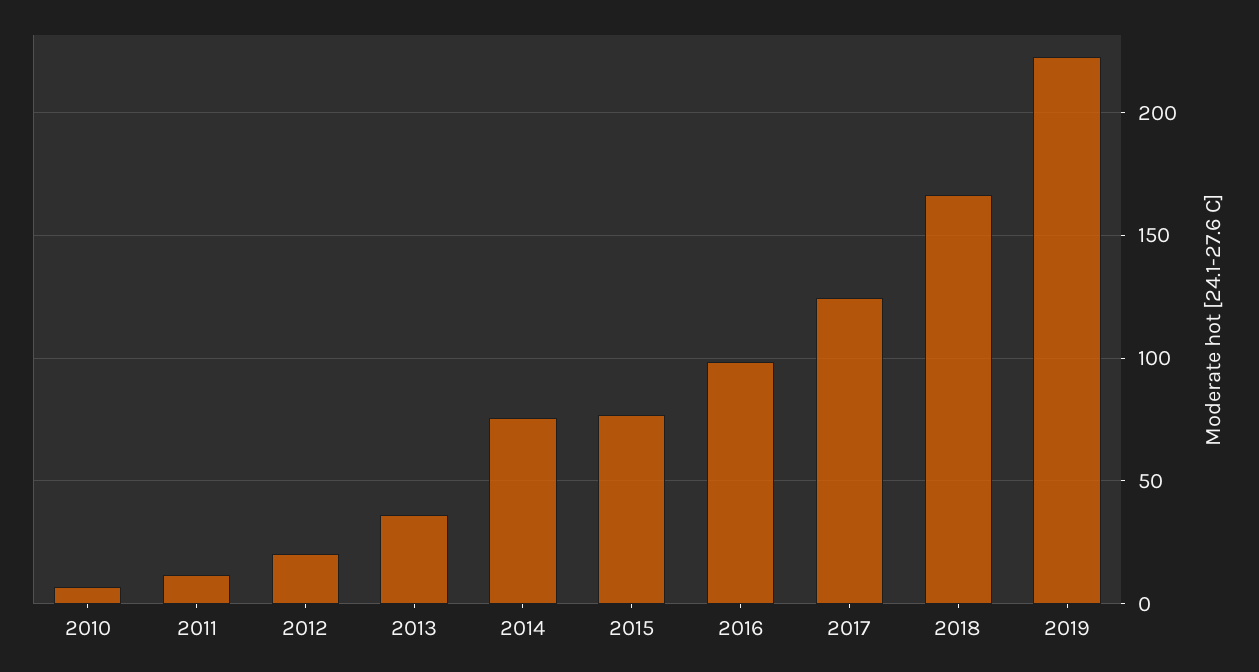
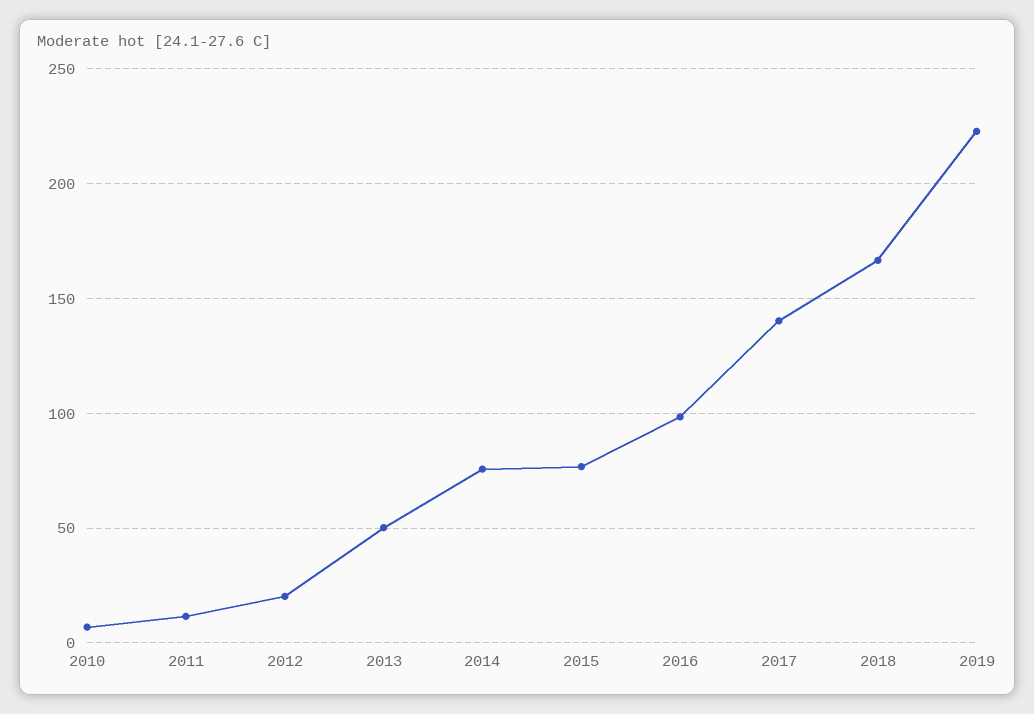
  {
    "2010": 5,
    "2011": 10,
    "2012": 20,
-   "2013": 35,
+   "2013": 50,
    "2014": 75,
    "2015": 75,
    "2016": 100,
-   "2017": 125,
+   "2017": 140,
    "2018": 165,
    "2019": 225
  }

